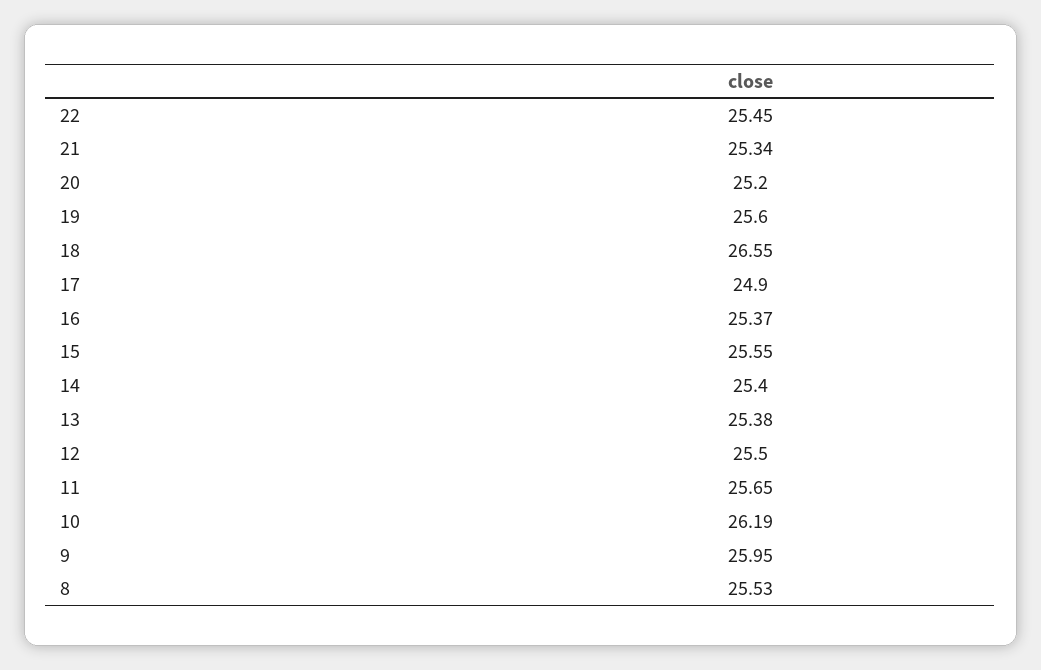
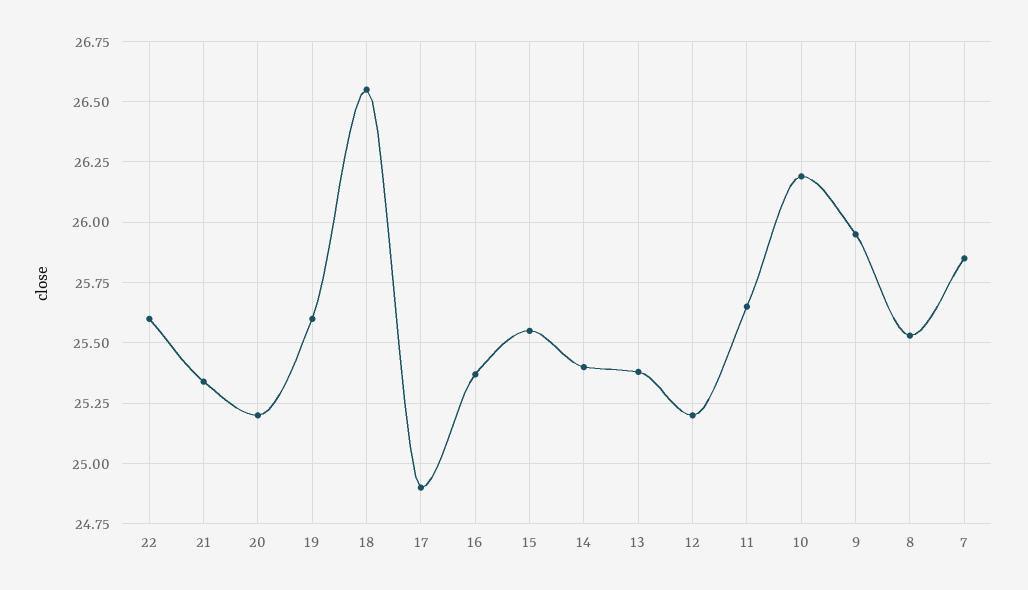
  {
-   "22": 25.45,
+   "22": 25.6,
    "21": 25.34,
    "20": 25.2,
    "19": 25.6,
    "18": 26.55,
    "17": 24.9,
    "16": 25.37,
    "15": 25.55,
    "14": 25.4,
    "13": 25.38,
-   "12": 25.5,
+   "12": 25.2,
    "11": 25.65,
    "10": 26.19,
    "9": 25.95,
-   "8": 25.53
+   "8": 25.53,
+   "7": 25.85
  }

